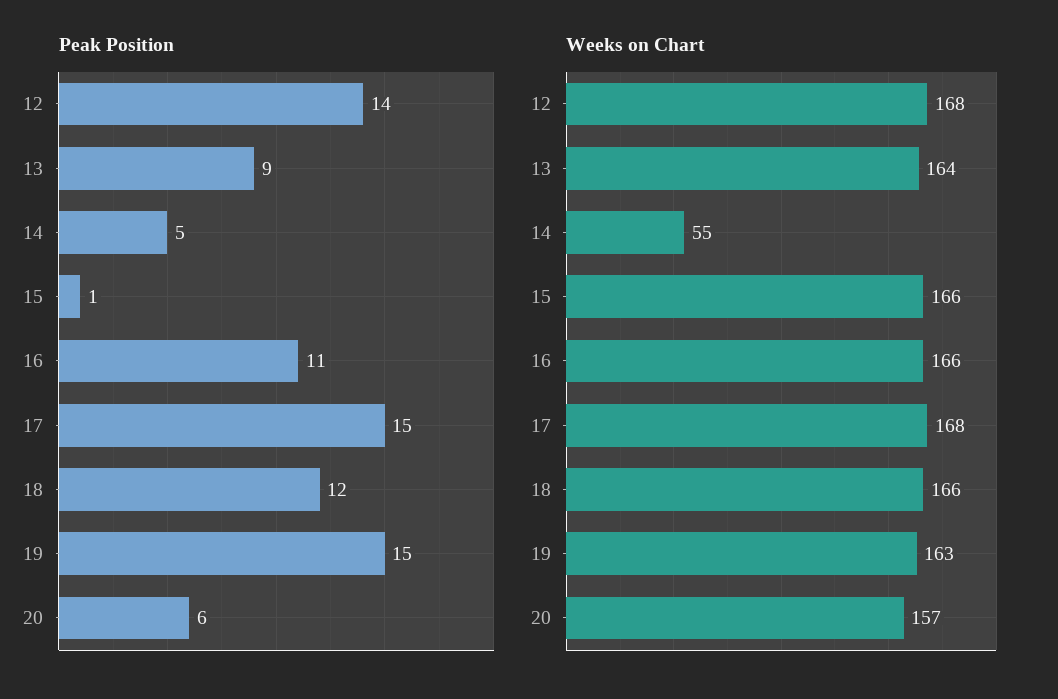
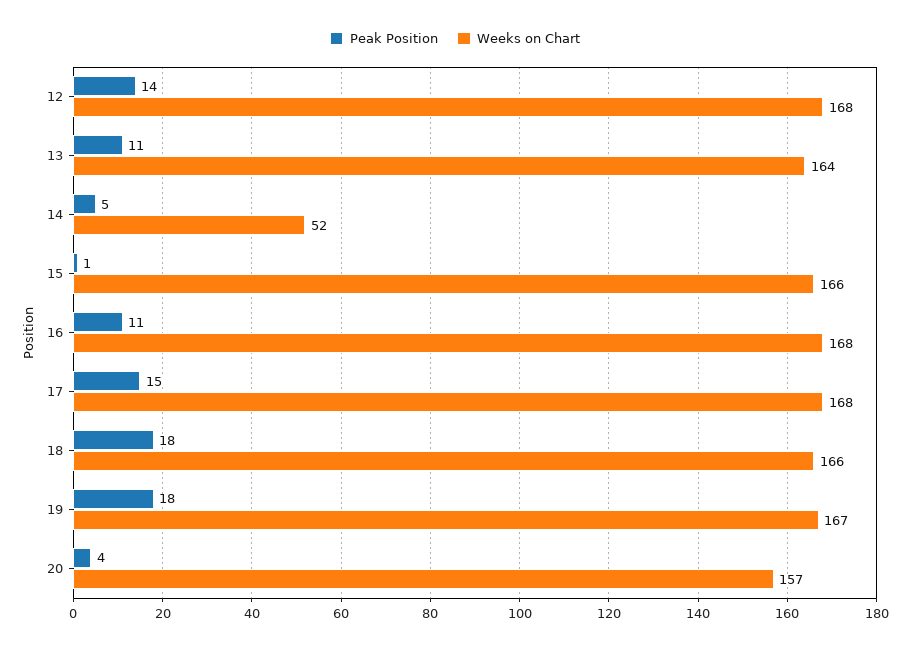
  {
    "Peak Position": {
      "12": 14,
-     "13": 9,
+     "13": 11,
      "14": 5,
      "15": 1,
      "16": 11,
      "17": 15,
-     "18": 12,
+     "18": 18,
-     "19": 15,
+     "19": 18,
-     "20": 6
+     "20": 4
    },
    "Weeks on Chart": {
      "12": 168,
      "13": 164,
-     "14": 55,
+     "14": 52,
      "15": 166,
-     "16": 166,
+     "16": 168,
      "17": 168,
      "18": 166,
-     "19": 163,
+     "19": 167,
      "20": 157
    }
  }

